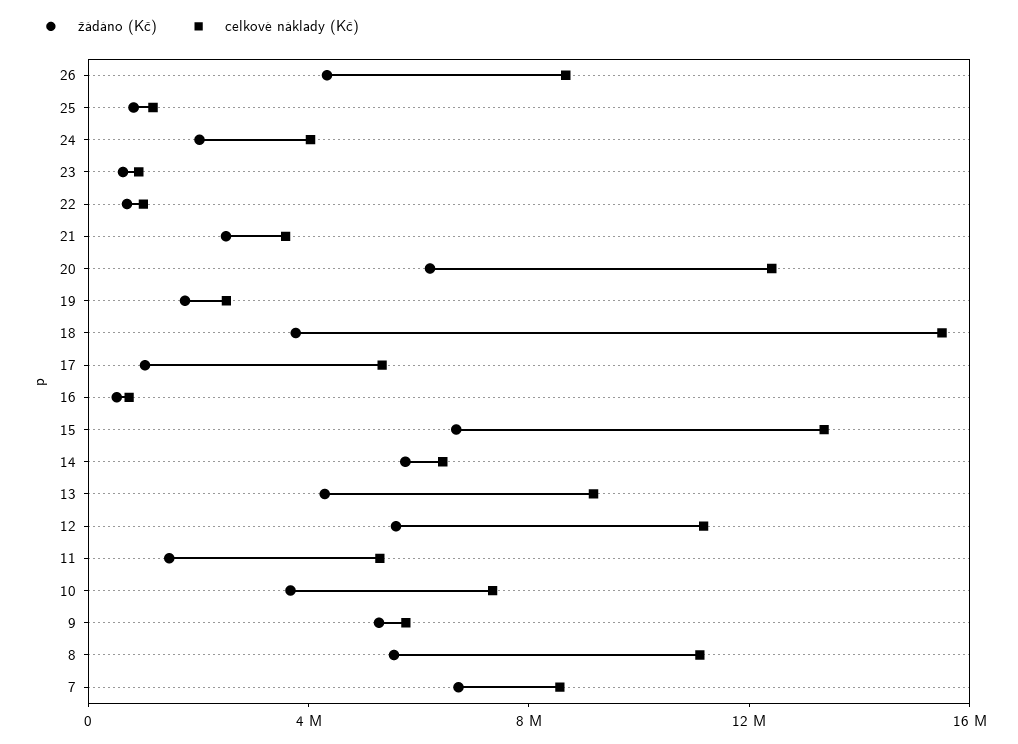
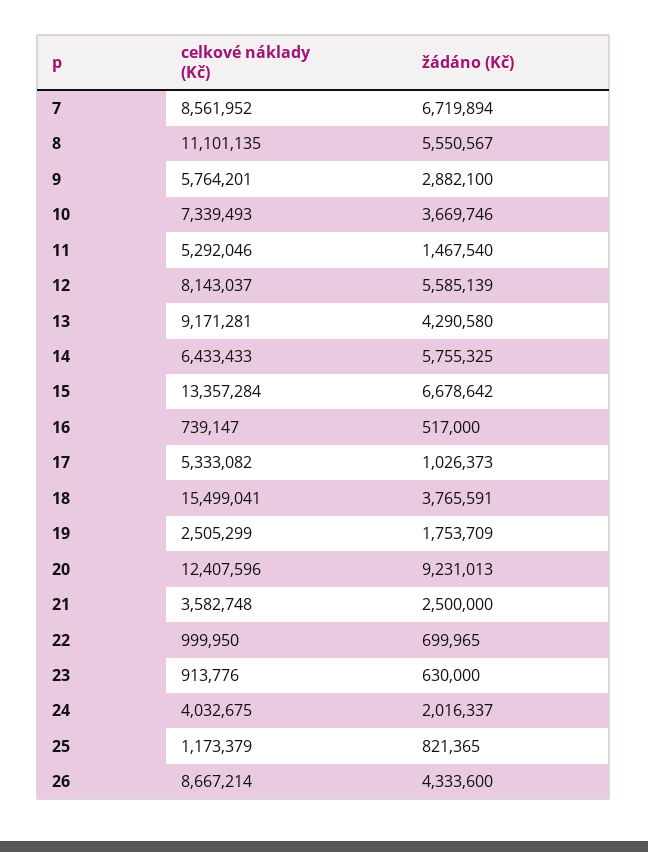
  {
    "žádáno (Kč)": {
      "26": 4333600,
      "25": 821365,
      "24": 2016337,
      "23": 630000,
      "22": 699965,
      "21": 2500000,
-     "20": 6000000,
+     "20": 9231013,
      "19": 1753709,
      "18": 3765591,
      "17": 1026373,
      "16": 517000,
      "15": 6678642,
      "14": 5755325,
      "13": 4290580,
      "12": 5585139,
      "11": 1467540,
      "10": 3669746,
-     "9": 5000000,
+     "9": 2882100,
      "8": 5550567,
      "7": 6719894
    },
    "celkové náklady (Kč)": {
      "26": 8667214,
      "25": 1173379,
      "24": 4032675,
      "23": 913776,
      "22": 999950,
      "21": 3582748,
      "20": 12407596,
      "19": 2505299,
      "18": 15499041,
      "17": 5333082,
      "16": 739147,
      "15": 13357284,
      "14": 6433433,
      "13": 9171281,
-     "12": 11000000,
+     "12": 8143037,
      "11": 5292046,
      "10": 7339493,
      "9": 5764201,
      "8": 11101135,
      "7": 8561952
    }
  }

